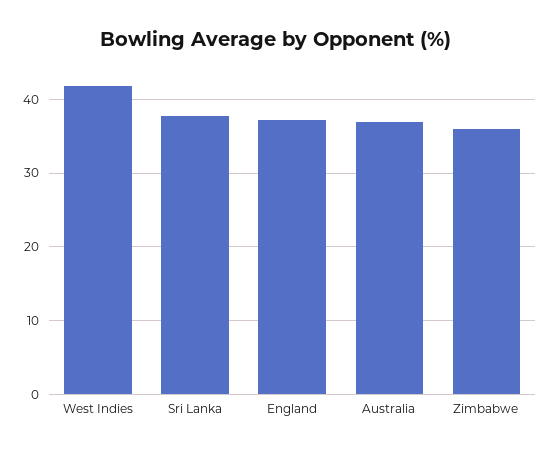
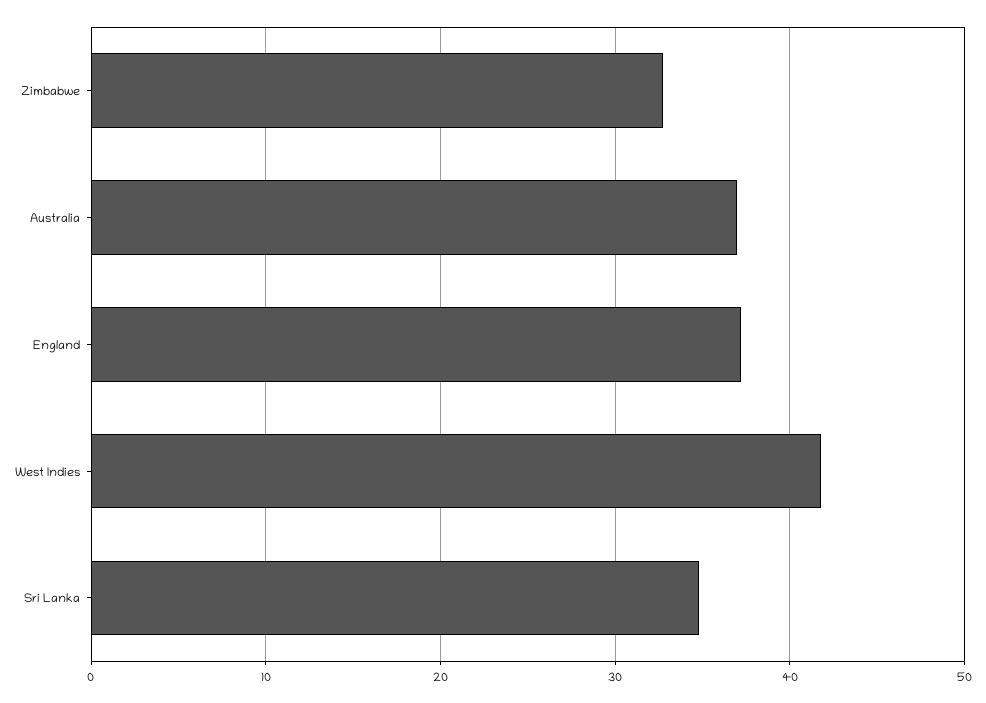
  {
    "West Indies": 42,
-   "Sri Lanka": 38,
+   "Sri Lanka": 35,
    "England": 37,
    "Australia": 37,
-   "Zimbabwe": 36
+   "Zimbabwe": 33
  }

